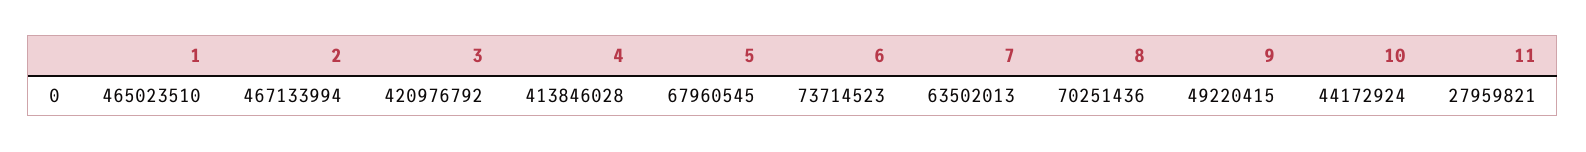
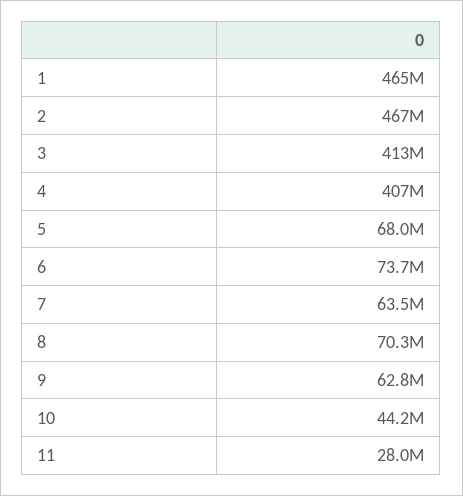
  {
    "1": 465023510,
    "2": 467133994,
-   "3": 420976792,
+   "3": 413000000,
-   "4": 413846028,
+   "4": 407000000,
    "5": 67960545,
    "6": 73714523,
    "7": 63502013,
    "8": 70251436,
-   "9": 49220415,
+   "9": 62800000,
    "10": 44172924,
    "11": 27959821
  }

